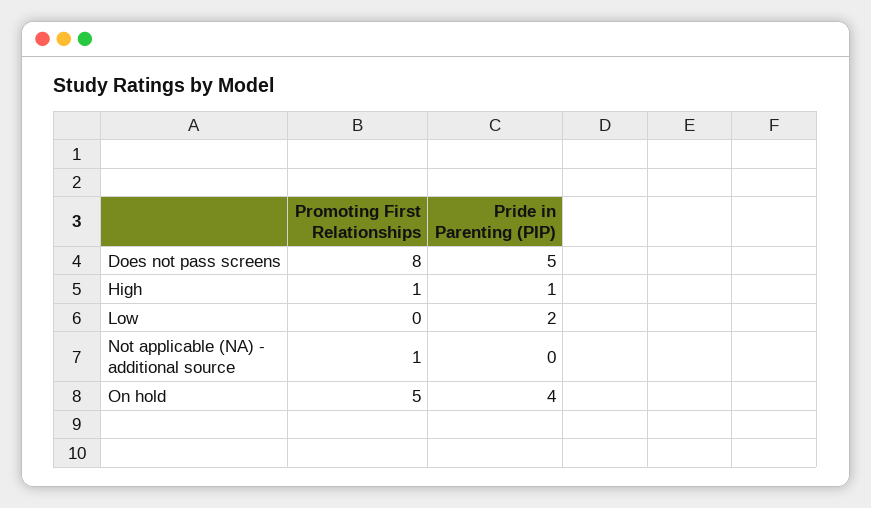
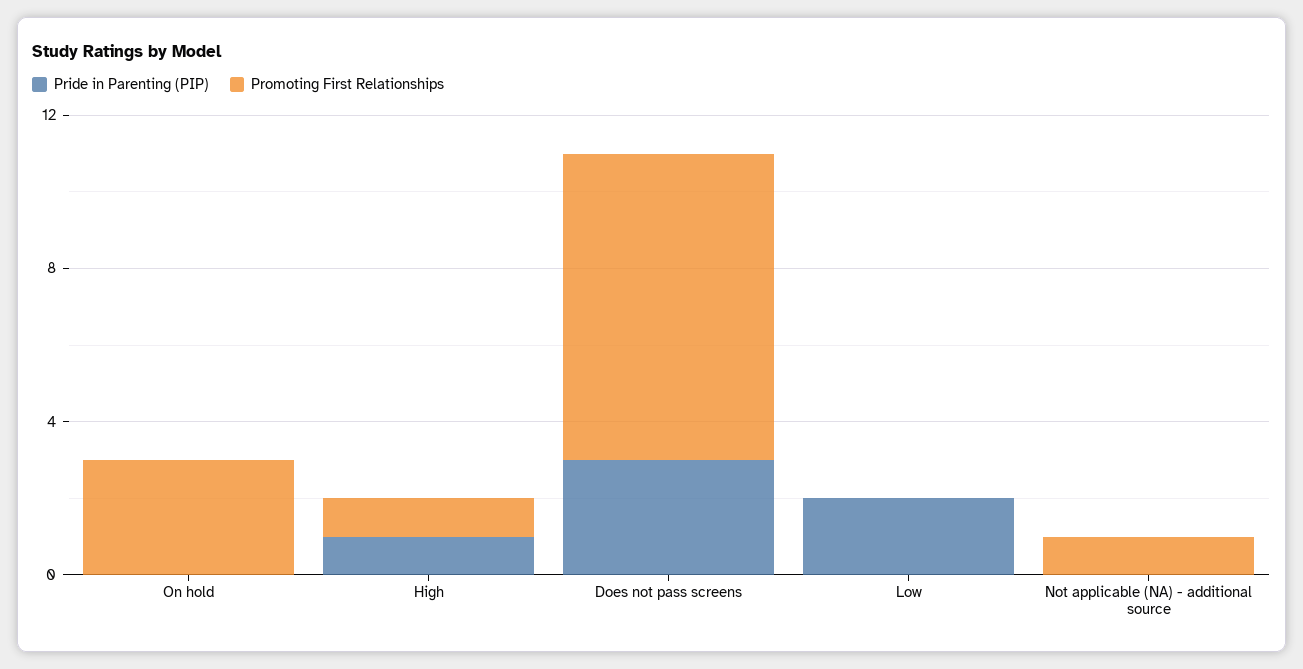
  {
    "Promoting First Relationships": {
      "Does not pass screens": 8,
      "High": 1,
      "Low": 0,
      "Not applicable (NA) - additional source": 1,
-     "On hold": 5
+     "On hold": 3
    },
    "Pride in Parenting (PIP)": {
-     "Does not pass screens": 5,
+     "Does not pass screens": 3,
      "High": 1,
      "Low": 2,
      "Not applicable (NA) - additional source": 0,
-     "On hold": 4
+     "On hold": 0
    }
  }

